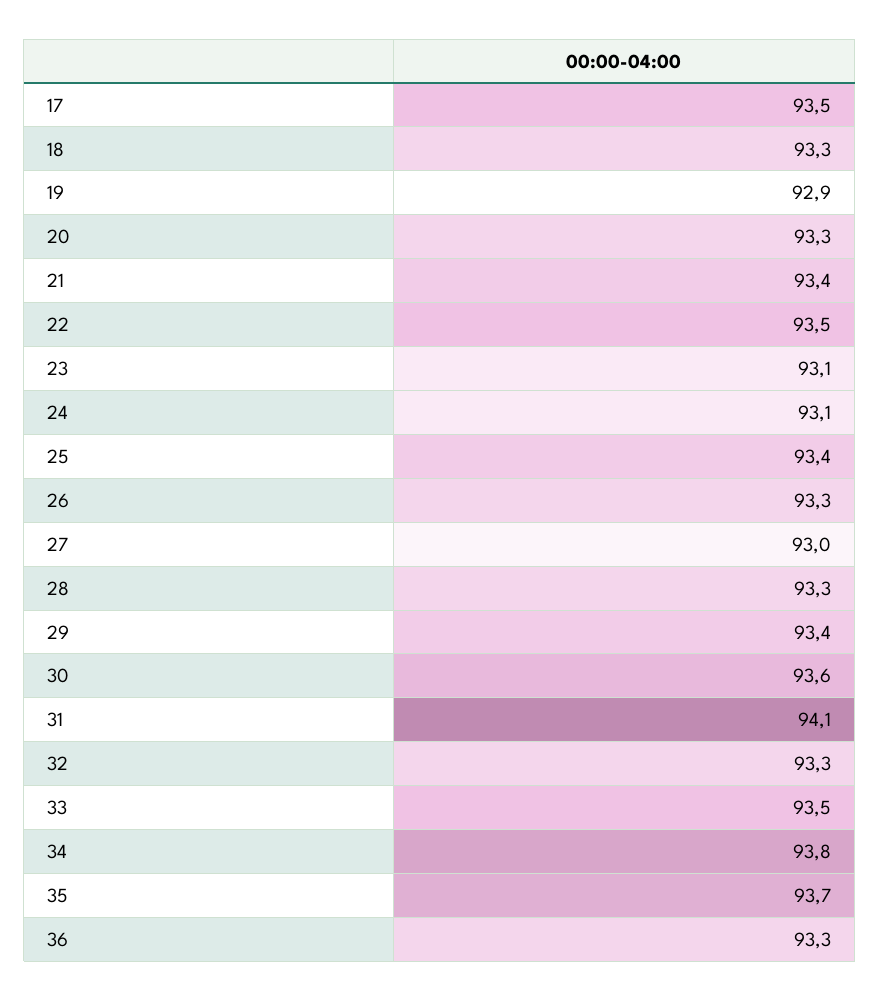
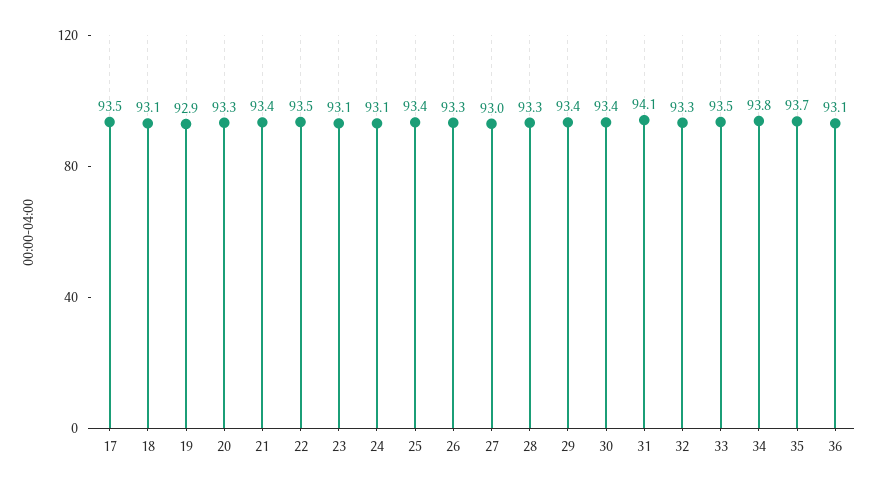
  {
    "17": 93.5,
-   "18": 93.3,
+   "18": 93.1,
    "19": 92.9,
    "20": 93.3,
    "21": 93.4,
    "22": 93.5,
    "23": 93.1,
    "24": 93.1,
    "25": 93.4,
    "26": 93.3,
    "27": 93,
    "28": 93.3,
    "29": 93.4,
-   "30": 93.6,
+   "30": 93.4,
    "31": 94.1,
    "32": 93.3,
    "33": 93.5,
    "34": 93.8,
    "35": 93.7,
-   "36": 93.3
+   "36": 93.1
  }

